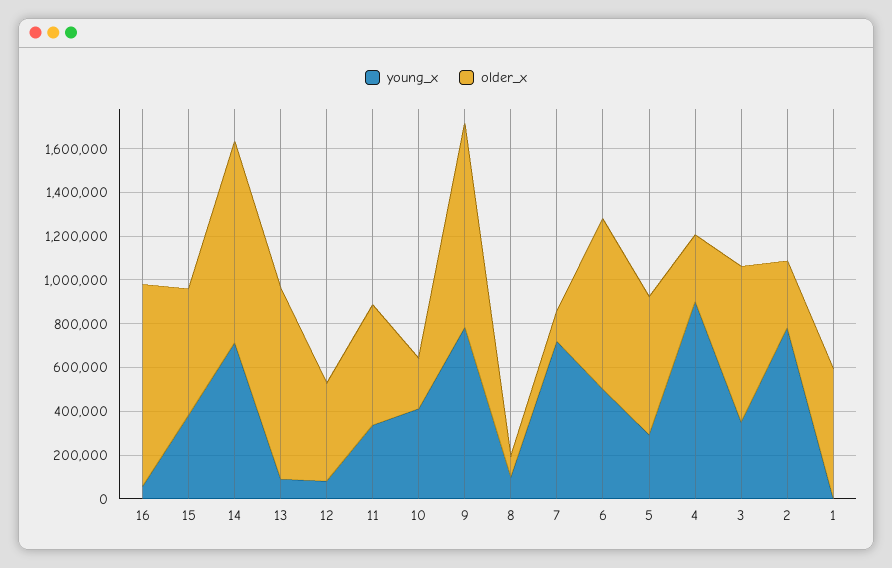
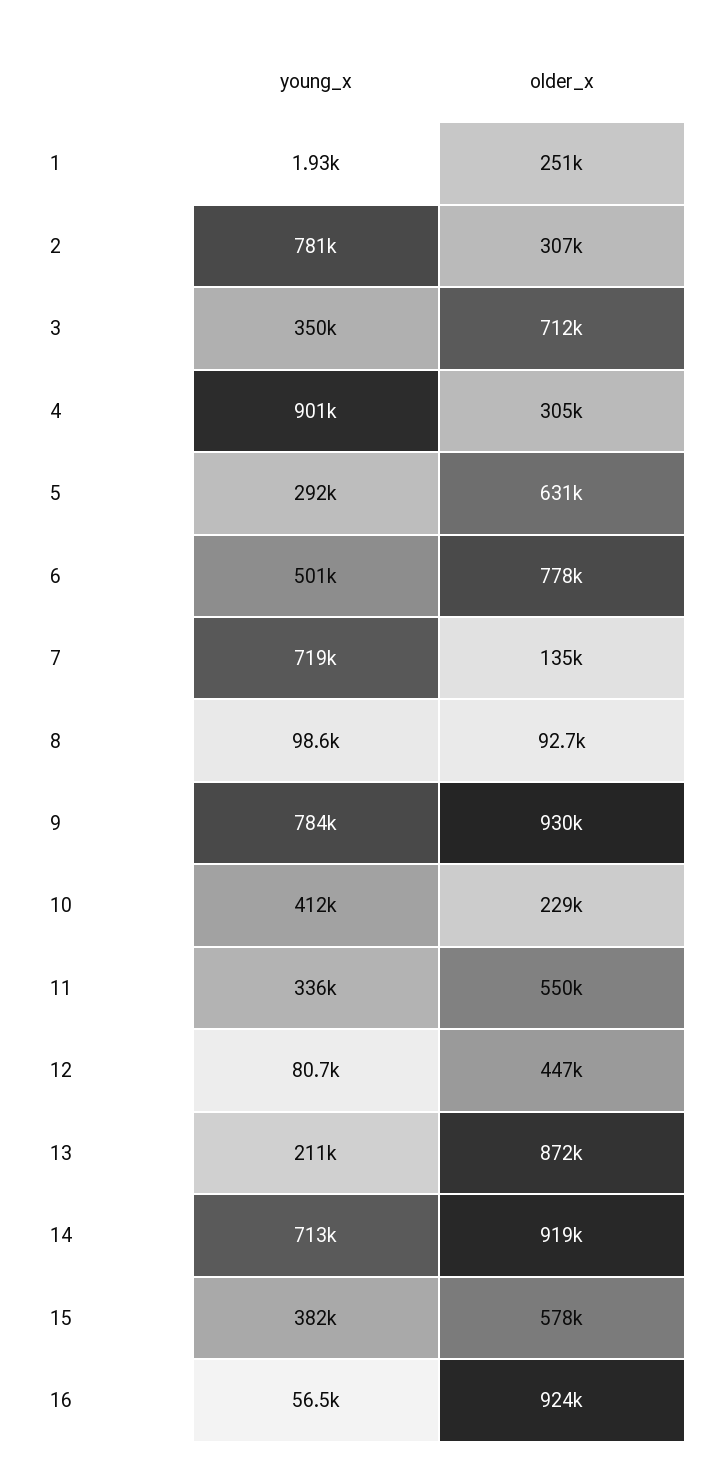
  {
    "young_x": {
      "16": 56500,
      "15": 382000,
      "14": 713000,
-     "13": 100000,
+     "13": 211000,
      "12": 80700,
      "11": 336000,
      "10": 412000,
      "9": 784000,
      "8": 98600,
      "7": 719000,
      "6": 501000,
      "5": 292000,
      "4": 901000,
      "3": 350000,
      "2": 781000,
      "1": 1930
    },
    "older_x": {
      "16": 924000,
      "15": 578000,
      "14": 919000,
      "13": 872000,
      "12": 447000,
      "11": 550000,
      "10": 229000,
      "9": 930000,
      "8": 92700,
      "7": 135000,
      "6": 778000,
      "5": 631000,
      "4": 305000,
      "3": 712000,
      "2": 307000,
-     "1": 600000
+     "1": 251000
    }
  }

